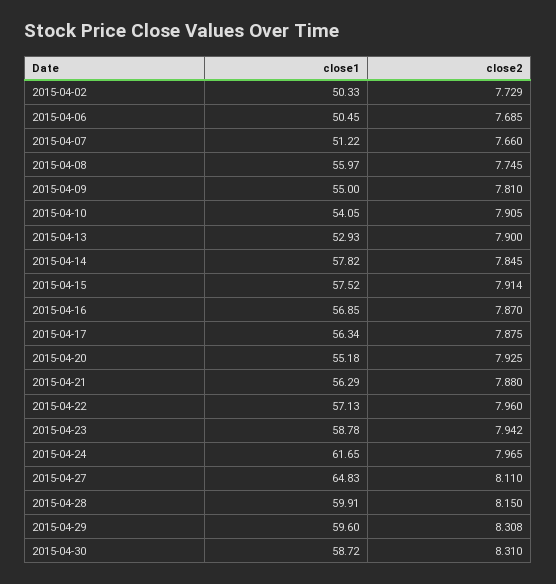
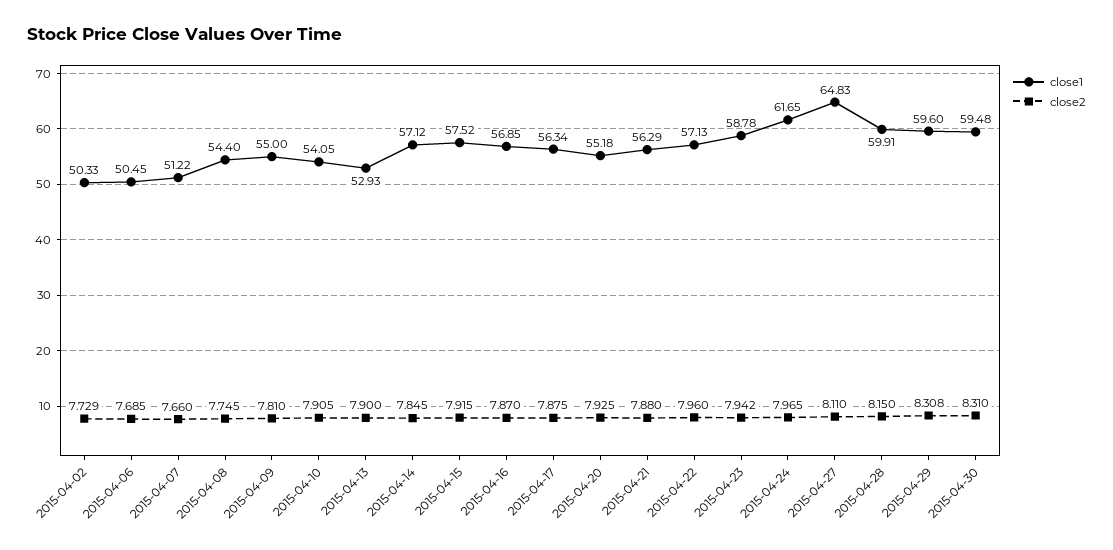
  {
    "close1": {
      "2015-04-02": 50.33,
      "2015-04-06": 50.45,
      "2015-04-07": 51.22,
-     "2015-04-08": 55.97,
+     "2015-04-08": 54.4,
      "2015-04-09": 55,
      "2015-04-10": 54.05,
      "2015-04-13": 52.93,
-     "2015-04-14": 57.82,
+     "2015-04-14": 57.12,
      "2015-04-15": 57.52,
      "2015-04-16": 56.85,
      "2015-04-17": 56.34,
      "2015-04-20": 55.18,
      "2015-04-21": 56.29,
      "2015-04-22": 57.13,
      "2015-04-23": 58.78,
      "2015-04-24": 61.65,
      "2015-04-27": 64.83,
      "2015-04-28": 59.91,
      "2015-04-29": 59.6,
-     "2015-04-30": 58.72
+     "2015-04-30": 59.48
    },
    "close2": {
      "2015-04-02": 7.729,
      "2015-04-06": 7.685,
      "2015-04-07": 7.66,
      "2015-04-08": 7.745,
      "2015-04-09": 7.81,
      "2015-04-10": 7.905,
      "2015-04-13": 7.9,
      "2015-04-14": 7.845,
-     "2015-04-15": 7.914,
+     "2015-04-15": 7.915,
      "2015-04-16": 7.87,
      "2015-04-17": 7.875,
      "2015-04-20": 7.925,
      "2015-04-21": 7.88,
      "2015-04-22": 7.96,
      "2015-04-23": 7.942,
      "2015-04-24": 7.965,
      "2015-04-27": 8.11,
      "2015-04-28": 8.15,
      "2015-04-29": 8.308,
      "2015-04-30": 8.31
    }
  }

